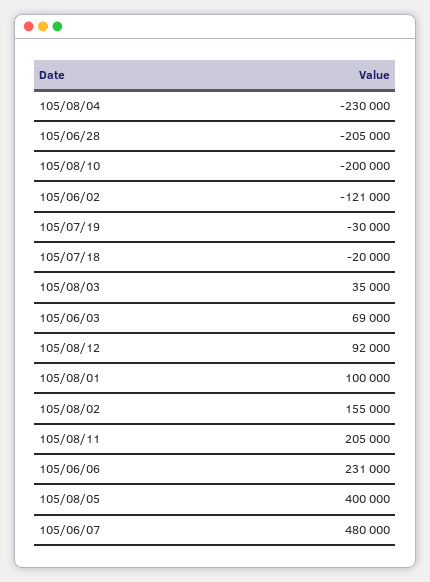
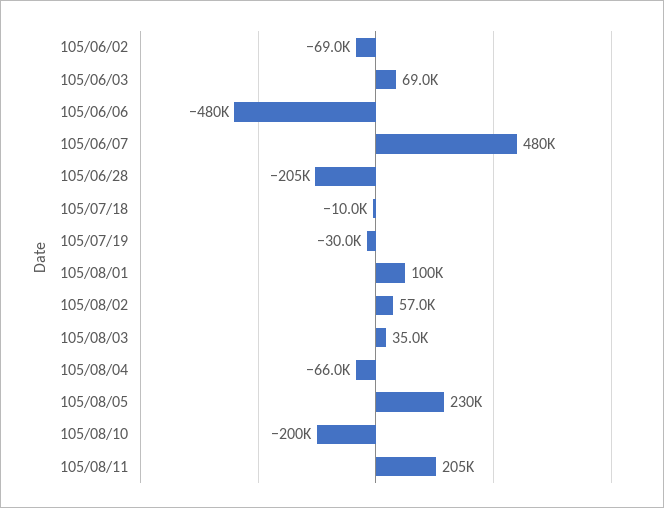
  {
-   "105/08/04": -230000,
+   "105/08/04": -66000,
    "105/06/28": -205000,
    "105/08/10": -200000,
-   "105/06/02": -121000,
+   "105/06/02": -69000,
    "105/07/19": -30000,
-   "105/07/18": -20000,
+   "105/07/18": -10000,
    "105/08/03": 35000,
    "105/06/03": 69000,
-   "105/08/12": 92000,
    "105/08/01": 100000,
-   "105/08/02": 155000,
+   "105/08/02": 57000,
    "105/08/11": 205000,
-   "105/06/06": 231000,
+   "105/06/06": -480000,
-   "105/08/05": 400000,
+   "105/08/05": 230000,
    "105/06/07": 480000
  }

